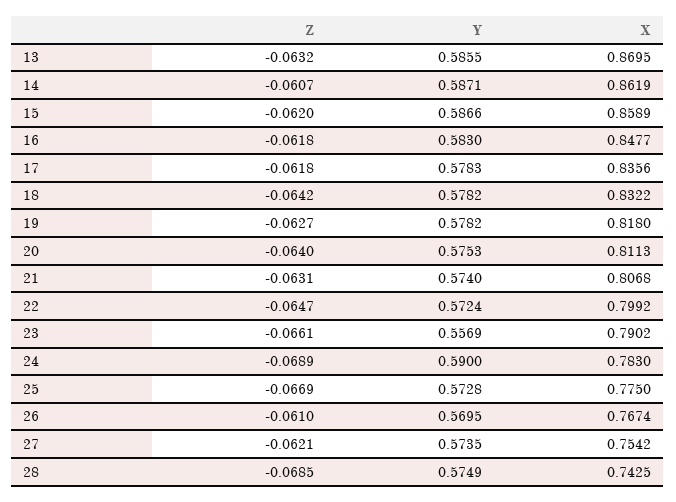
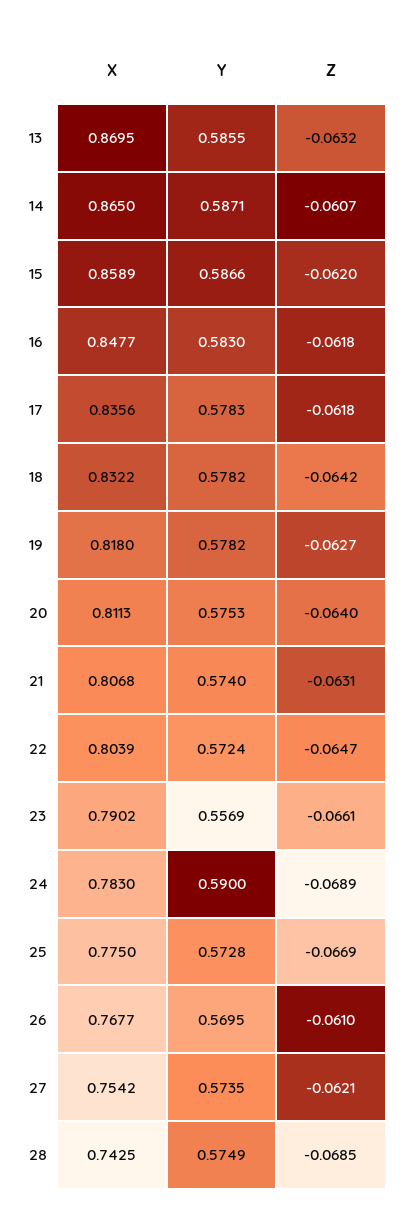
  {
    "Z": {
      "13": -0.0632,
      "14": -0.0607,
      "15": -0.062,
      "16": -0.0618,
      "17": -0.0618,
      "18": -0.0642,
      "19": -0.0627,
      "20": -0.064,
      "21": -0.0631,
      "22": -0.0647,
      "23": -0.0661,
      "24": -0.0689,
      "25": -0.0669,
      "26": -0.061,
      "27": -0.0621,
      "28": -0.0685
    },
    "Y": {
      "13": 0.5855,
      "14": 0.5871,
      "15": 0.5866,
      "16": 0.583,
      "17": 0.5783,
      "18": 0.5782,
      "19": 0.5782,
      "20": 0.5753,
      "21": 0.574,
      "22": 0.5724,
      "23": 0.5569,
      "24": 0.59,
      "25": 0.5728,
      "26": 0.5695,
      "27": 0.5735,
      "28": 0.5749
    },
    "X": {
      "13": 0.8695,
-     "14": 0.8619,
+     "14": 0.865,
      "15": 0.8589,
      "16": 0.8477,
      "17": 0.8356,
      "18": 0.8322,
      "19": 0.818,
      "20": 0.8113,
      "21": 0.8068,
-     "22": 0.7992,
+     "22": 0.8039,
      "23": 0.7902,
      "24": 0.783,
      "25": 0.775,
-     "26": 0.7674,
+     "26": 0.7677,
      "27": 0.7542,
      "28": 0.7425
    }
  }

